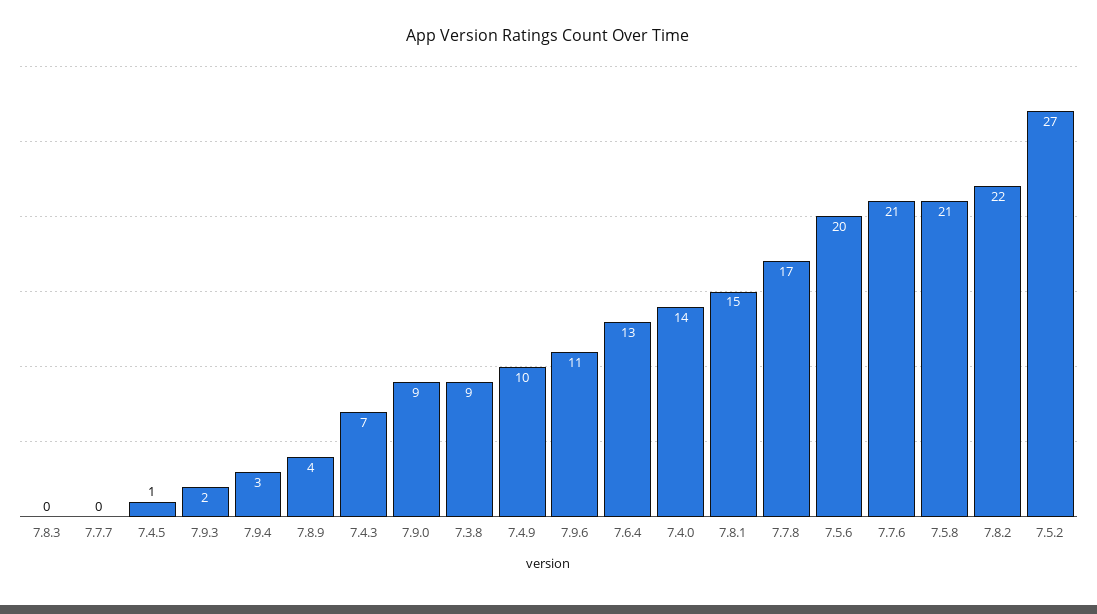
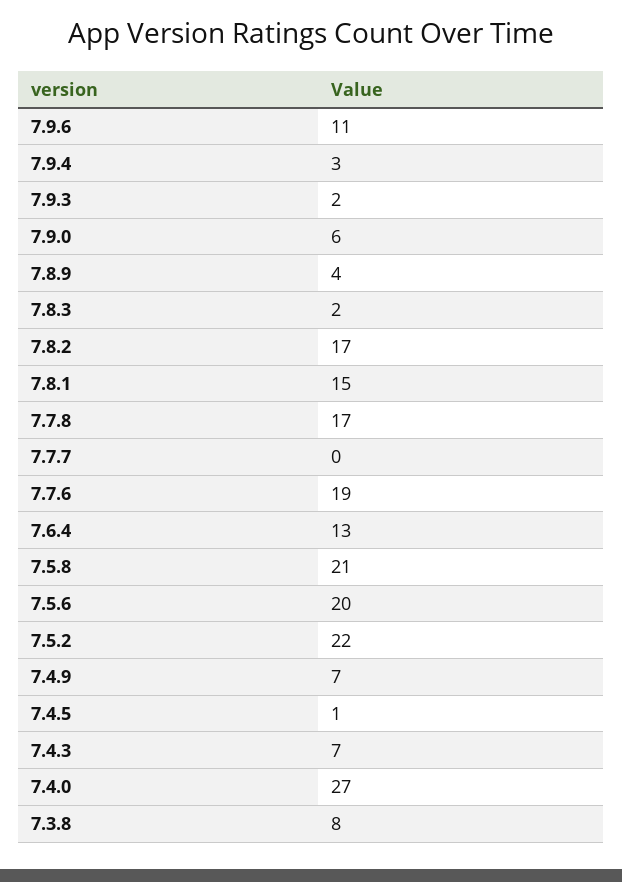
  {
-   "7.8.3": 0,
+   "7.8.3": 2,
    "7.7.7": 0,
    "7.4.5": 1,
    "7.9.3": 2,
    "7.9.4": 3,
    "7.8.9": 4,
    "7.4.3": 7,
-   "7.9.0": 9,
+   "7.9.0": 6,
-   "7.3.8": 9,
+   "7.3.8": 8,
-   "7.4.9": 10,
+   "7.4.9": 7,
    "7.9.6": 11,
    "7.6.4": 13,
-   "7.4.0": 14,
+   "7.4.0": 27,
    "7.8.1": 15,
    "7.7.8": 17,
    "7.5.6": 20,
-   "7.7.6": 21,
+   "7.7.6": 19,
    "7.5.8": 21,
-   "7.8.2": 22,
+   "7.8.2": 17,
-   "7.5.2": 27
+   "7.5.2": 22
  }

